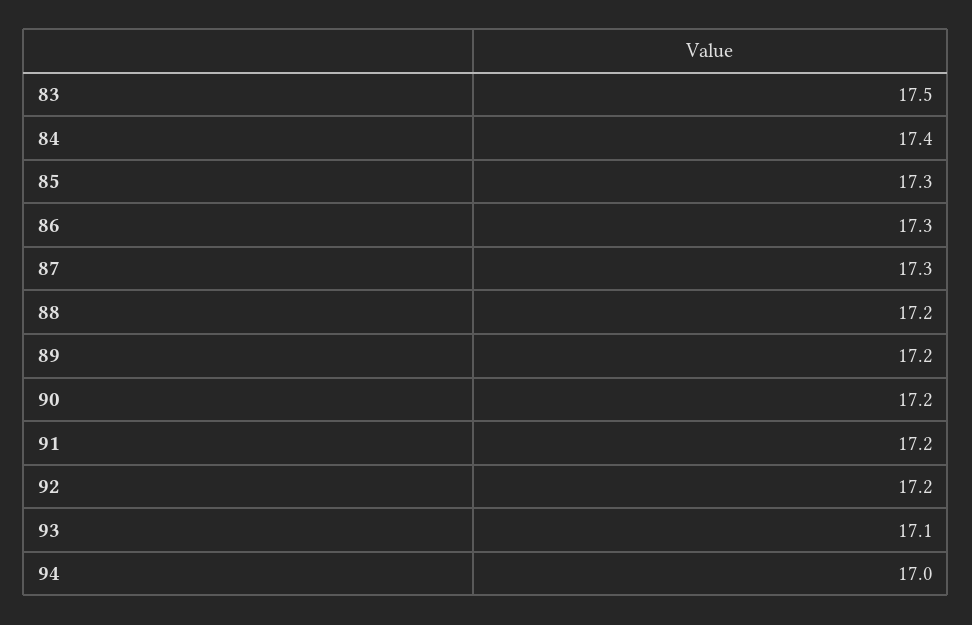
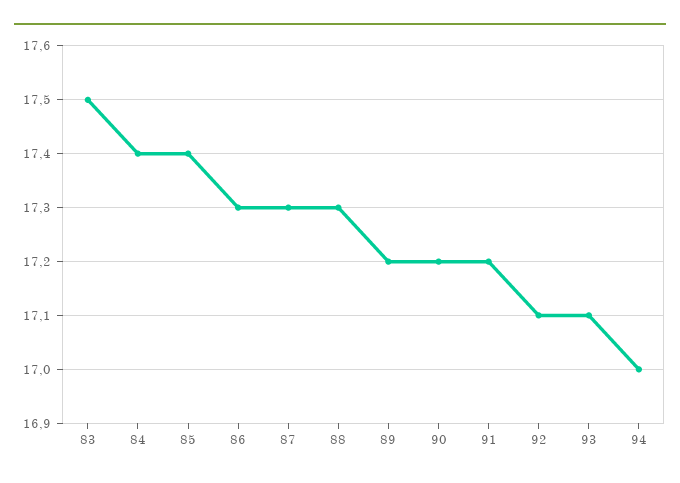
  {
    "83": 17.5,
    "84": 17.4,
-   "85": 17.3,
+   "85": 17.4,
    "86": 17.3,
    "87": 17.3,
-   "88": 17.2,
+   "88": 17.3,
    "89": 17.2,
    "90": 17.2,
    "91": 17.2,
-   "92": 17.2,
+   "92": 17.1,
    "93": 17.1,
    "94": 17
  }

